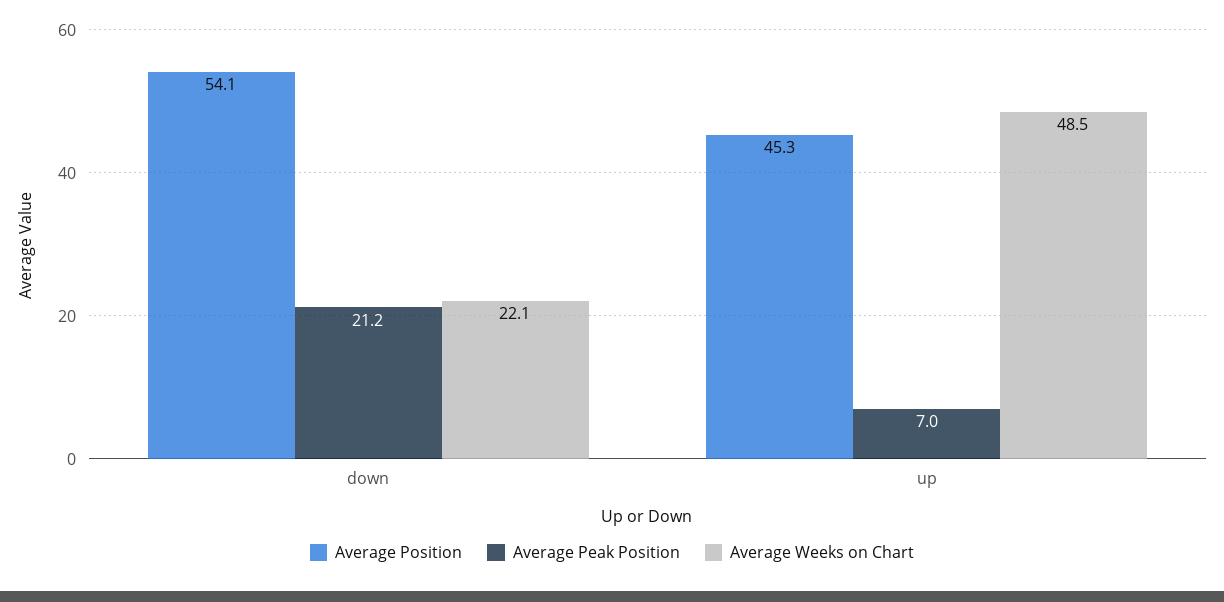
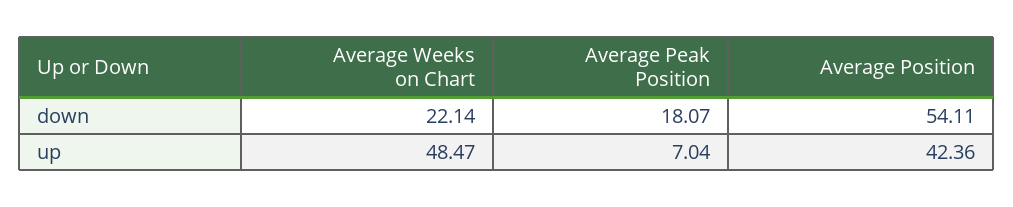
  {
    "Average Position": {
      "down": 54.11,
-     "up": 45.3
+     "up": 42.36
    },
    "Average Peak Position": {
-     "down": 21.2,
+     "down": 18.07,
      "up": 7.04
    },
    "Average Weeks on Chart": {
      "down": 22.14,
      "up": 48.47
    }
  }

